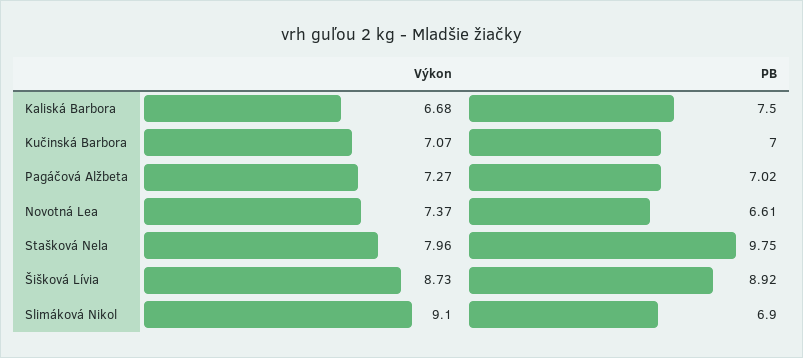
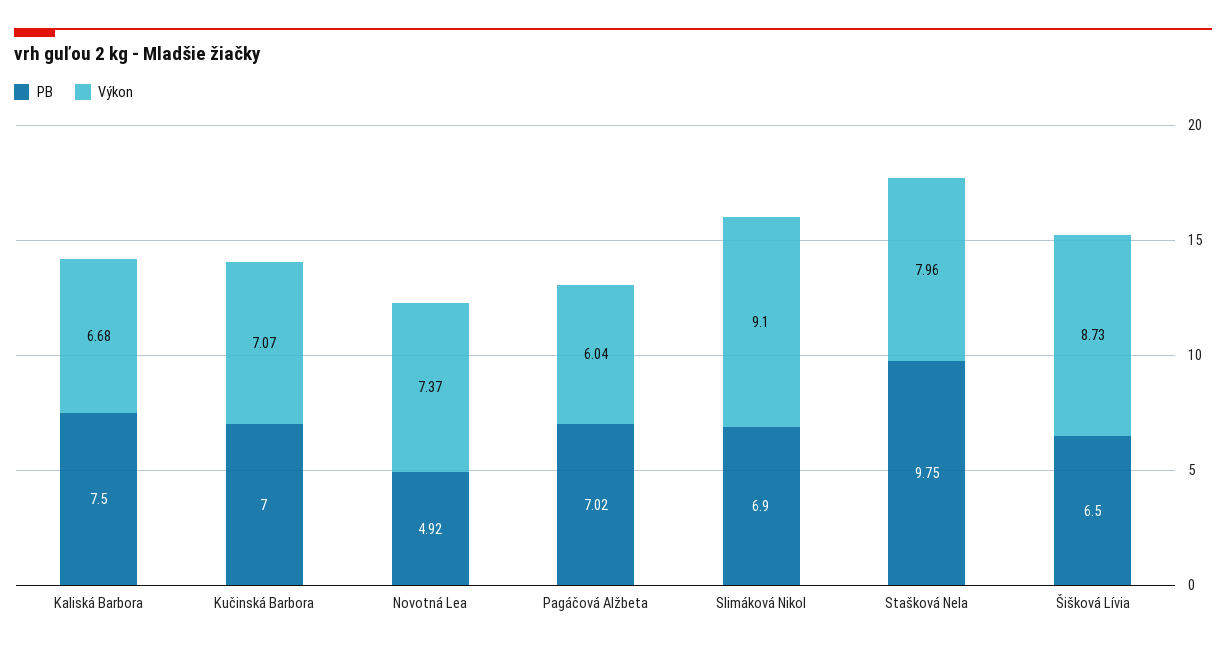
  {
    "Výkon": {
      "Kaliská Barbora": 6.68,
      "Kučinská Barbora": 7.07,
-     "Pagáčová Alžbeta": 7.27,
+     "Pagáčová Alžbeta": 6.04,
      "Novotná Lea": 7.37,
      "Stašková Nela": 7.96,
      "Šišková Lívia": 8.73,
      "Slimáková Nikol": 9.1
    },
    "PB": {
      "Kaliská Barbora": 7.5,
      "Kučinská Barbora": 7,
      "Pagáčová Alžbeta": 7.02,
-     "Novotná Lea": 6.61,
+     "Novotná Lea": 4.92,
      "Stašková Nela": 9.75,
-     "Šišková Lívia": 8.92,
+     "Šišková Lívia": 6.5,
      "Slimáková Nikol": 6.9
    }
  }

